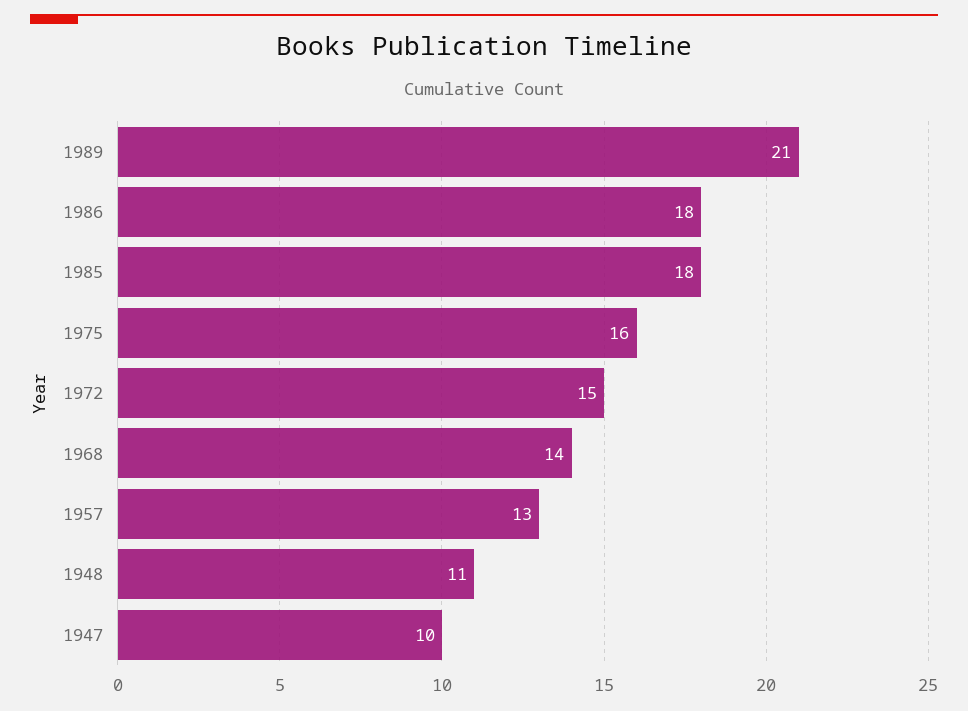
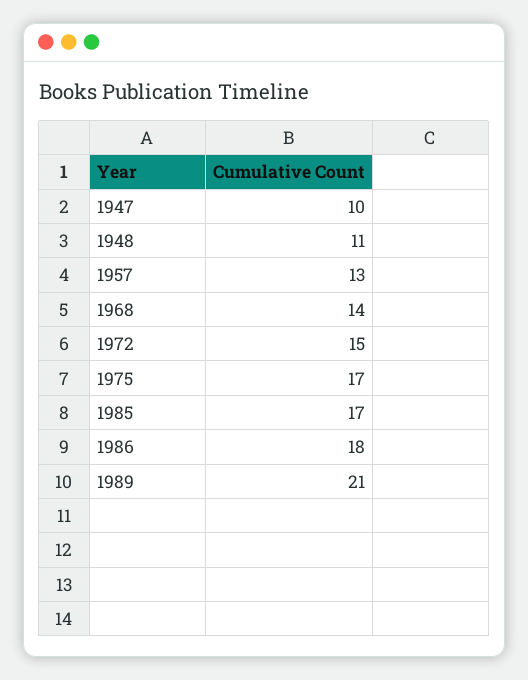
  {
    "1989": 21,
    "1986": 18,
-   "1985": 18,
+   "1985": 17,
-   "1975": 16,
+   "1975": 17,
    "1972": 15,
    "1968": 14,
    "1957": 13,
    "1948": 11,
    "1947": 10
  }

